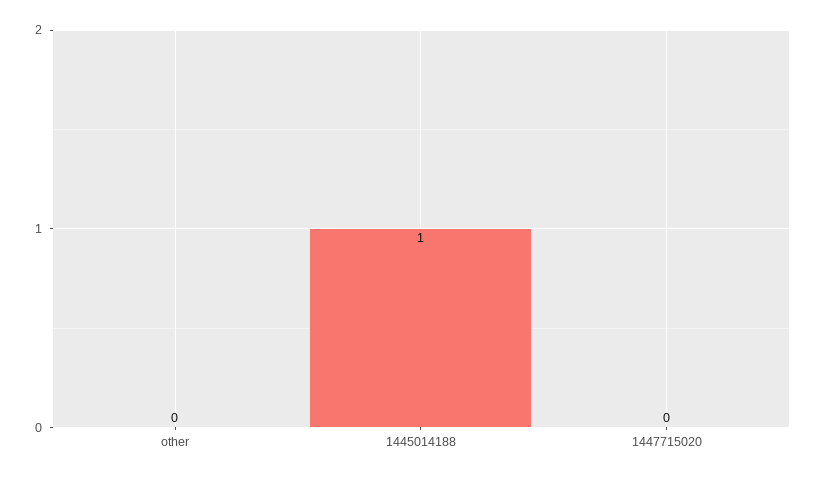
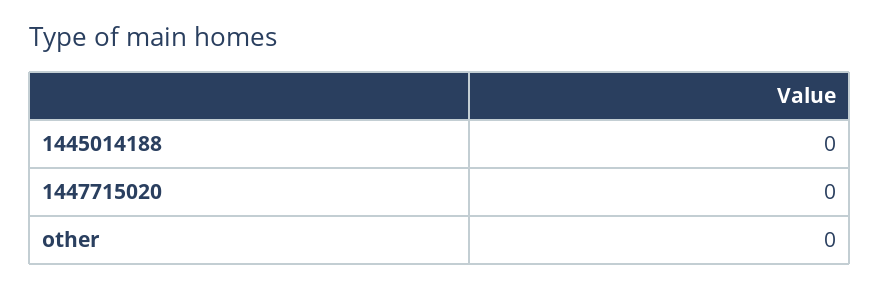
  {
    "other": 0,
-   "1445014188": 1,
+   "1445014188": 0,
    "1447715020": 0
  }

